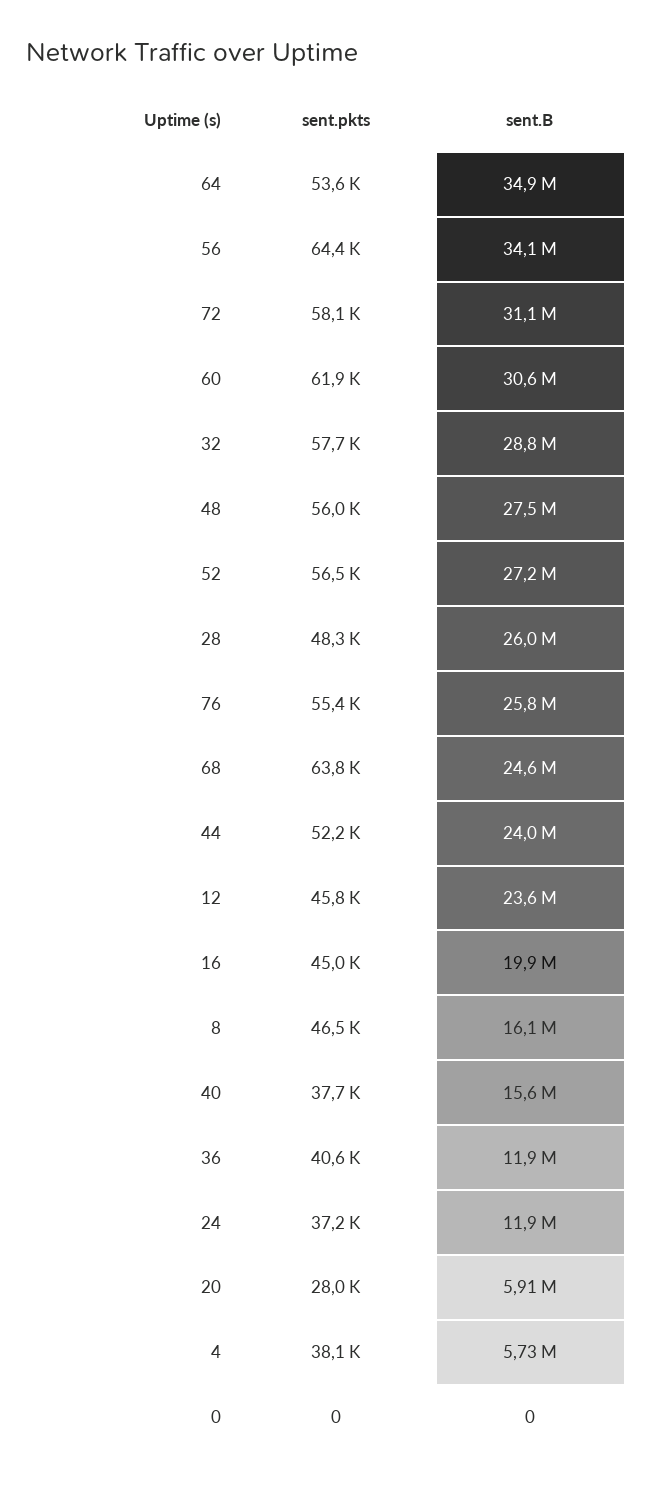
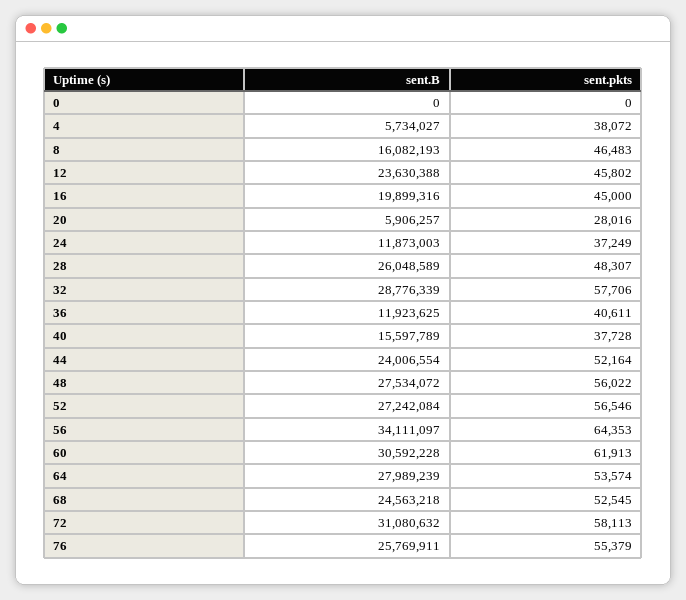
  {
    "sent.pkts": {
      "64": 53574,
      "56": 64353,
      "72": 58113,
      "60": 61913,
      "32": 57706,
      "48": 56022,
      "52": 56546,
      "28": 48307,
      "76": 55379,
-     "68": 63800,
+     "68": 52545,
      "44": 52164,
      "12": 45802,
      "16": 45000,
      "8": 46483,
      "40": 37728,
      "36": 40611,
      "24": 37249,
      "20": 28016,
      "4": 38072,
      "0": 0
    },
    "sent.B": {
-     "64": 34900000,
+     "64": 27989239,
      "56": 34111097,
      "72": 31080632,
      "60": 30592228,
      "32": 28776339,
      "48": 27534072,
      "52": 27242084,
      "28": 26048589,
      "76": 25769911,
      "68": 24563218,
      "44": 24006554,
      "12": 23630388,
      "16": 19899316,
      "8": 16082193,
      "40": 15597789,
      "36": 11923625,
      "24": 11873003,
      "20": 5906257,
      "4": 5734027,
      "0": 0
    }
  }

